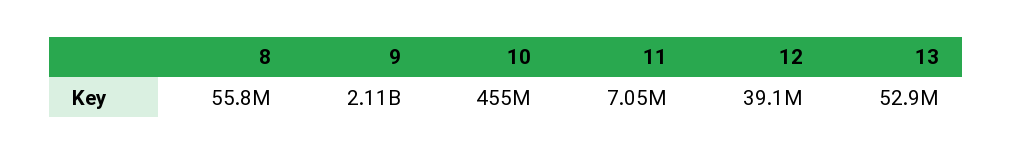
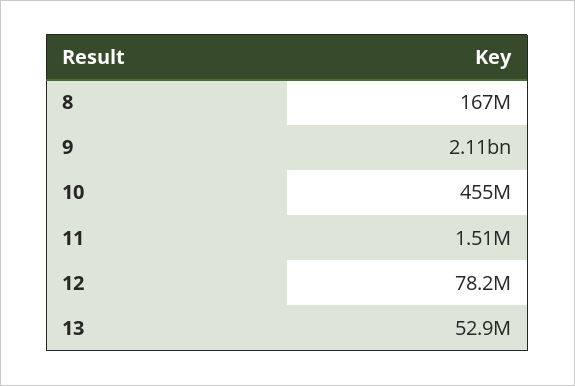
  {
-   "8": 55800000,
+   "8": 167000000,
    "9": 2110000000,
    "10": 455000000,
-   "11": 7050000,
+   "11": 1510000,
-   "12": 39100000,
+   "12": 78200000,
    "13": 52900000
  }

